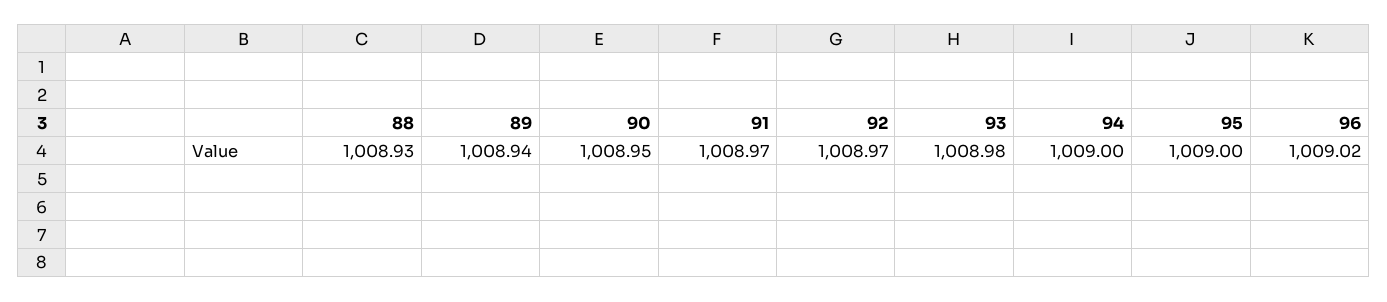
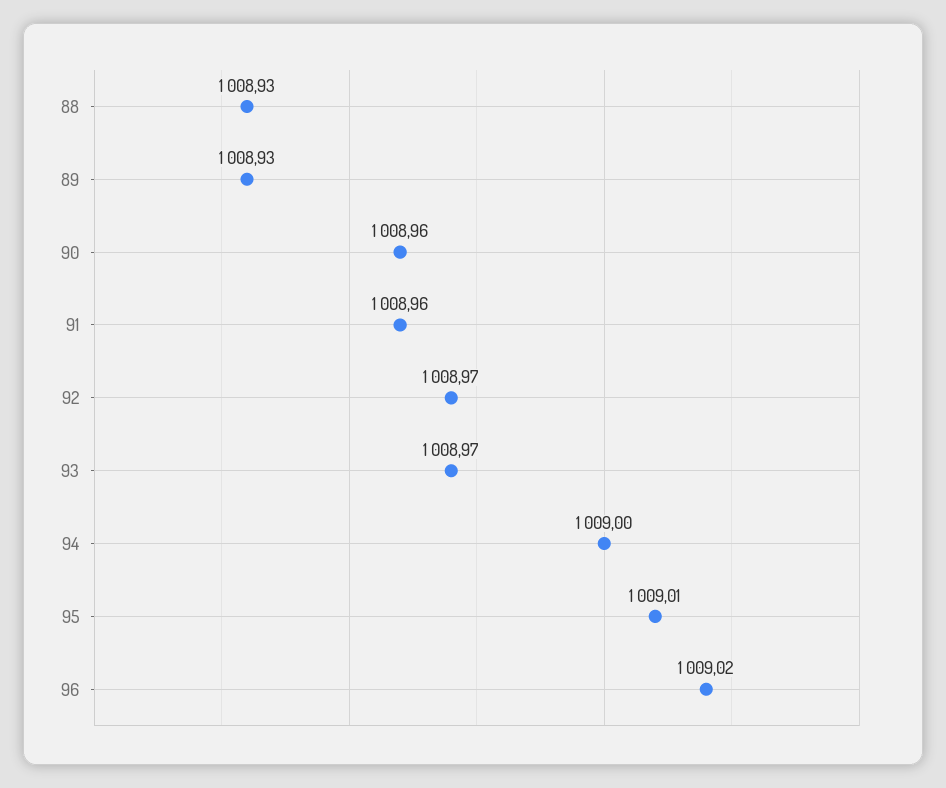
  {
    "88": 1008.93,
-   "89": 1008.94,
+   "89": 1008.93,
-   "90": 1008.95,
+   "90": 1008.96,
-   "91": 1008.97,
+   "91": 1008.96,
    "92": 1008.97,
-   "93": 1008.98,
+   "93": 1008.97,
    "94": 1009,
-   "95": 1009,
+   "95": 1009.01,
    "96": 1009.02
  }

